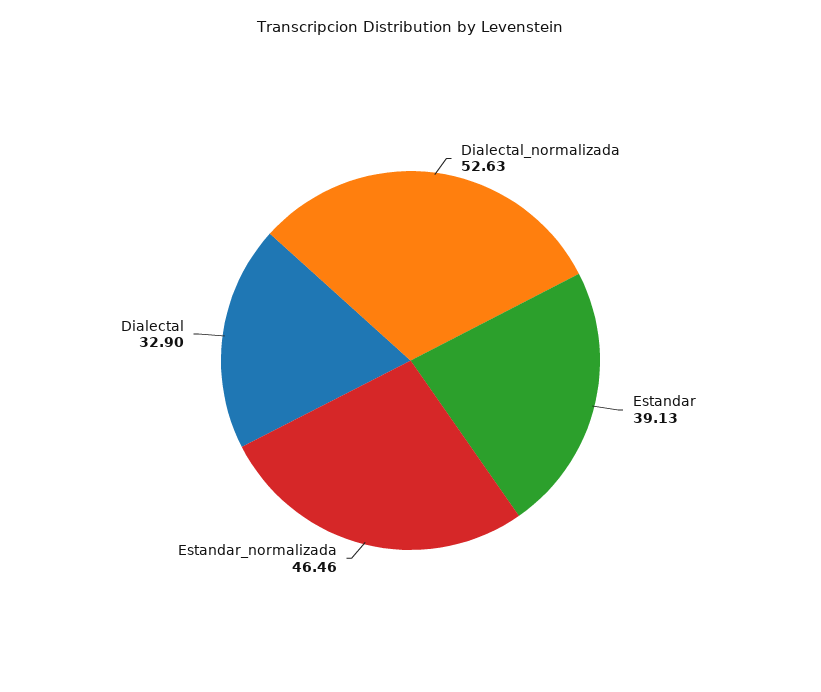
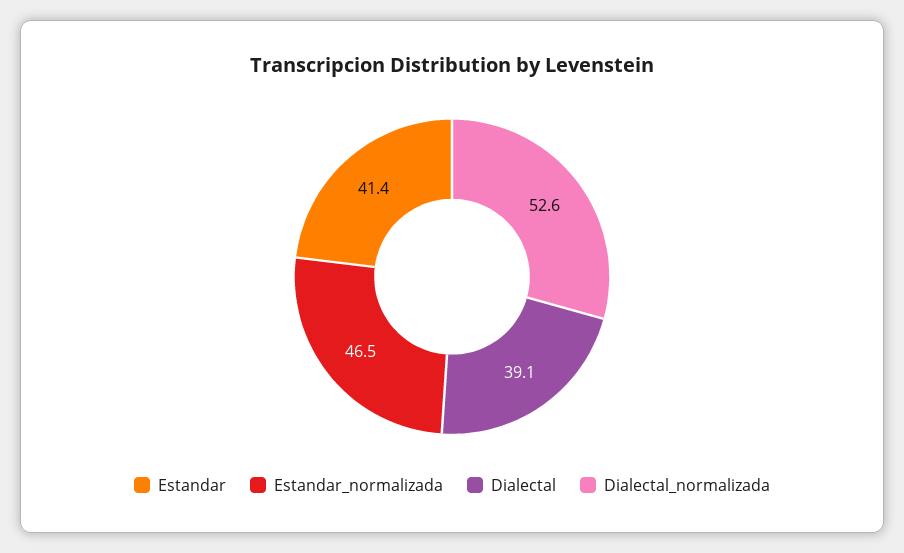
  {
    "Dialectal_normalizada": 52.63,
-   "Estandar": 39.13,
+   "Estandar": 41.4,
    "Estandar_normalizada": 46.46,
-   "Dialectal": 32.9
+   "Dialectal": 39.1
  }

